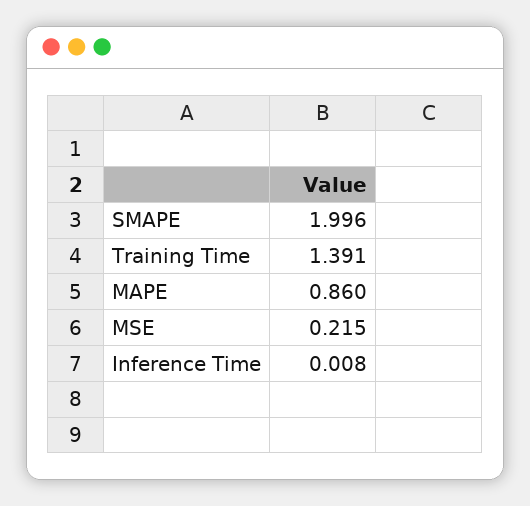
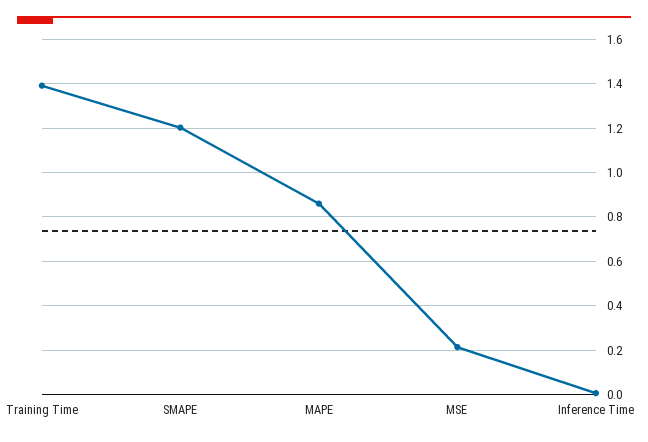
  {
-   "SMAPE": 1.996,
+   "SMAPE": 1.2,
    "Training Time": 1.391,
    "MAPE": 0.86,
    "MSE": 0.215,
    "Inference Time": 0.008
  }

